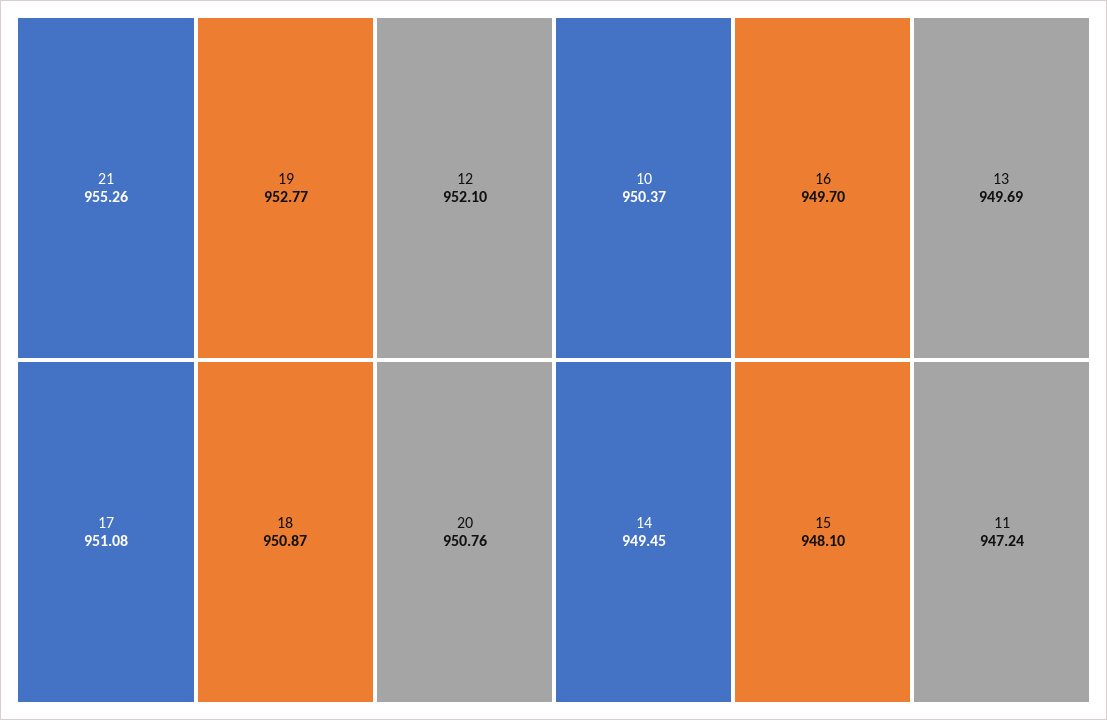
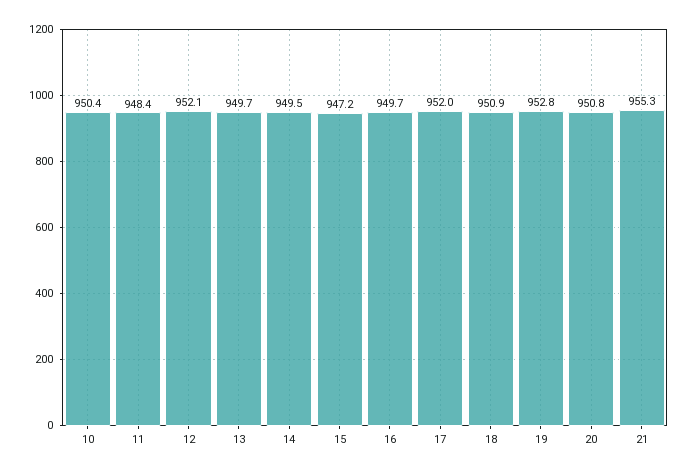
  {
    "21": 955.26,
    "19": 952.77,
    "12": 952.1,
-   "17": 951.08,
+   "17": 952,
    "18": 950.87,
    "20": 950.76,
    "10": 950.37,
    "16": 949.7,
    "13": 949.69,
    "14": 949.45,
-   "15": 948.1,
+   "15": 947.2,
-   "11": 947.24
+   "11": 948.4
  }

